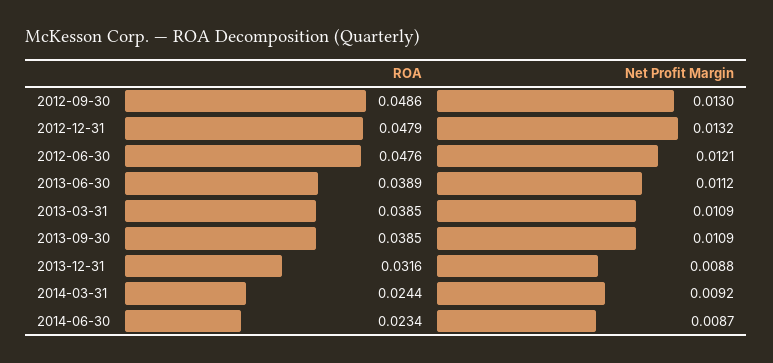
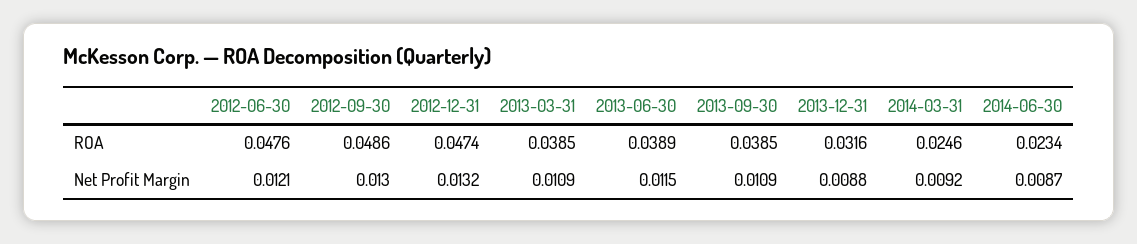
  {
    "ROA": {
      "2012-09-30": 0.0486,
-     "2012-12-31": 0.0479,
+     "2012-12-31": 0.0474,
      "2012-06-30": 0.0476,
      "2013-06-30": 0.0389,
      "2013-03-31": 0.0385,
      "2013-09-30": 0.0385,
      "2013-12-31": 0.0316,
-     "2014-03-31": 0.0244,
+     "2014-03-31": 0.0246,
      "2014-06-30": 0.0234
    },
    "Net Profit Margin": {
      "2012-09-30": 0.013,
      "2012-12-31": 0.0132,
      "2012-06-30": 0.0121,
-     "2013-06-30": 0.0112,
+     "2013-06-30": 0.0115,
      "2013-03-31": 0.0109,
      "2013-09-30": 0.0109,
      "2013-12-31": 0.0088,
      "2014-03-31": 0.0092,
      "2014-06-30": 0.0087
    }
  }

